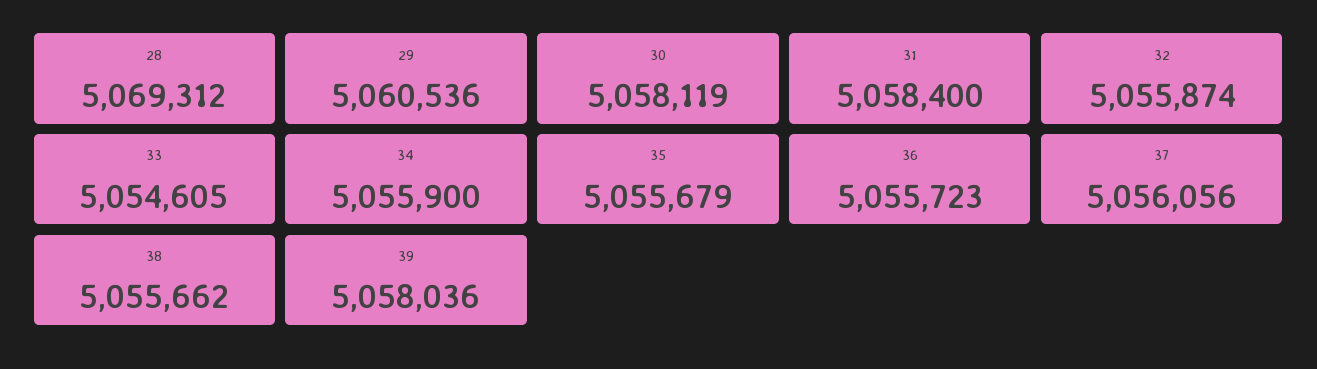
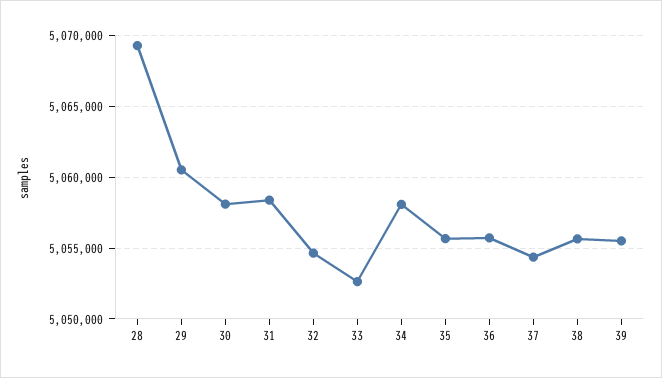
  {
    "28": 5069312,
    "29": 5060536,
    "30": 5058119,
    "31": 5058400,
-   "32": 5055874,
+   "32": 5054500,
-   "33": 5054605,
+   "33": 5052500,
-   "34": 5055900,
+   "34": 5058000,
    "35": 5055679,
    "36": 5055723,
-   "37": 5056056,
+   "37": 5054500,
    "38": 5055662,
-   "39": 5058036
+   "39": 5055500
  }

